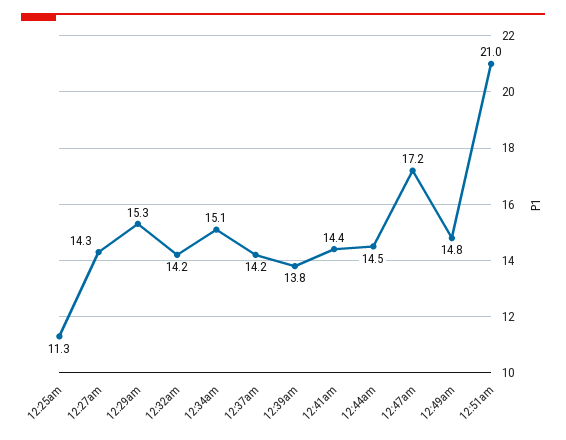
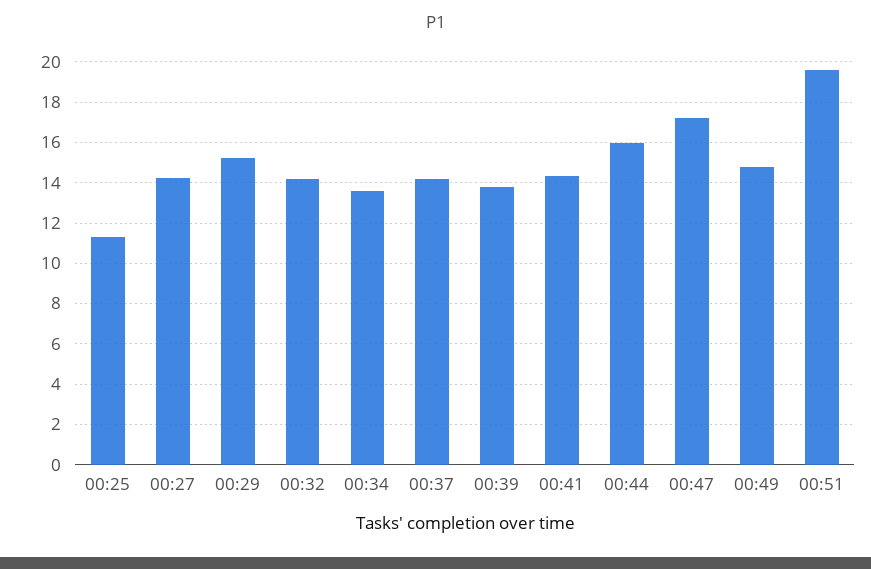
  {
    "12:25am": 11.3,
    "12:27am": 14.3,
    "12:29am": 15.3,
    "12:32am": 14.2,
-   "12:34am": 15.1,
+   "12:34am": 13.5,
    "12:37am": 14.2,
    "12:39am": 13.8,
    "12:41am": 14.4,
-   "12:44am": 14.5,
+   "12:44am": 16,
    "12:47am": 17.2,
    "12:49am": 14.8,
-   "12:51am": 21
+   "12:51am": 19.5
  }

